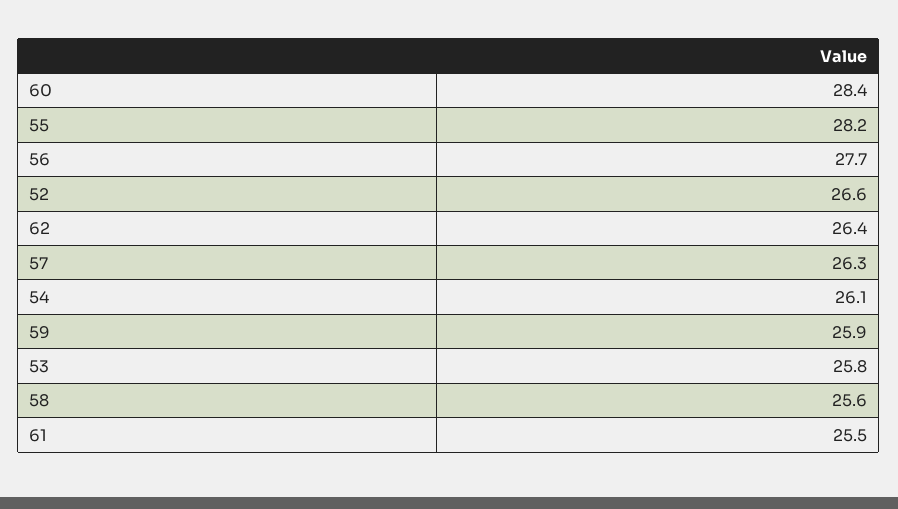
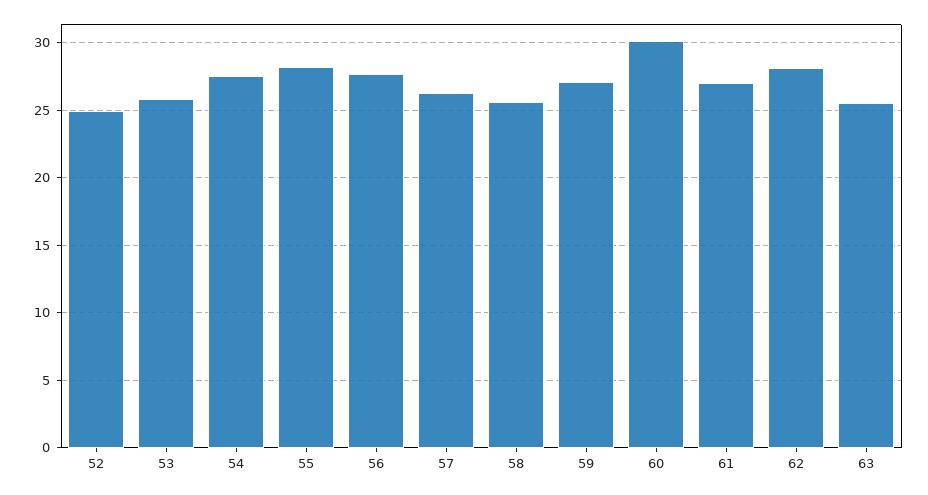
  {
-   "60": 28.4,
+   "60": 30,
    "55": 28.2,
    "56": 27.7,
-   "52": 26.6,
+   "52": 25,
-   "62": 26.4,
+   "62": 28,
    "57": 26.3,
-   "54": 26.1,
+   "54": 27.5,
-   "59": 25.9,
+   "59": 27,
    "53": 25.8,
    "58": 25.6,
-   "61": 25.5
+   "61": 27,
+   "63": 25.5
  }

